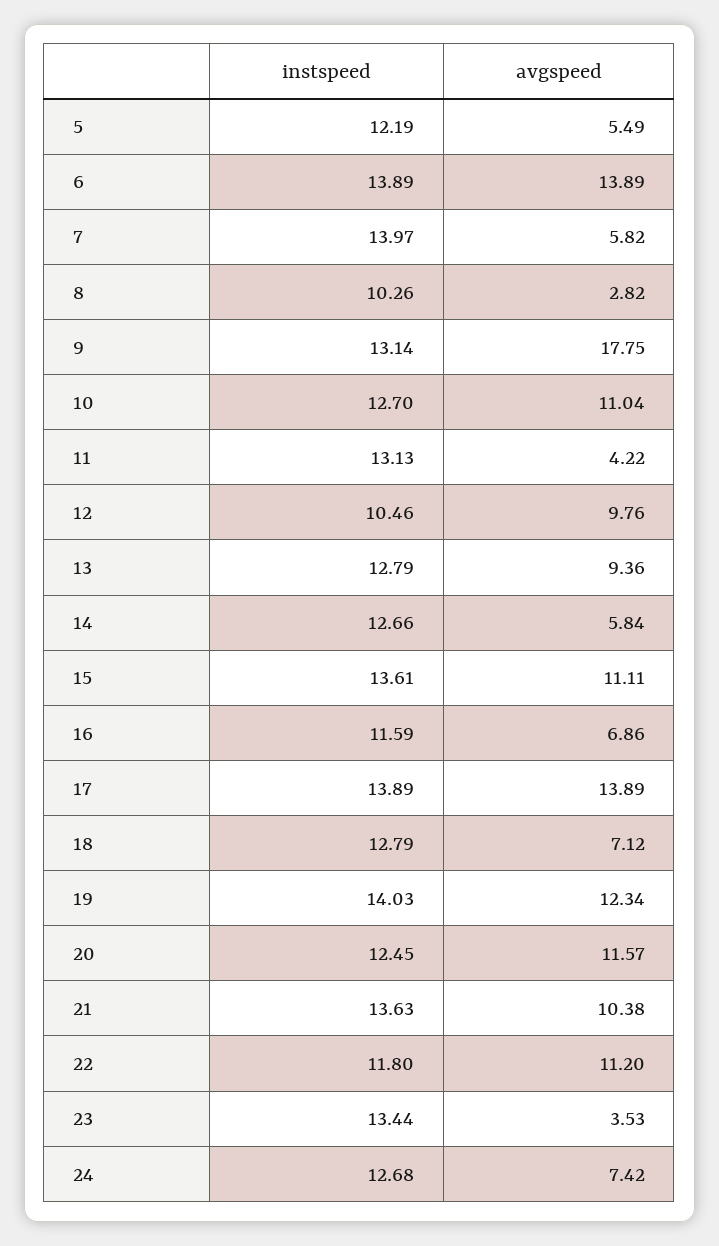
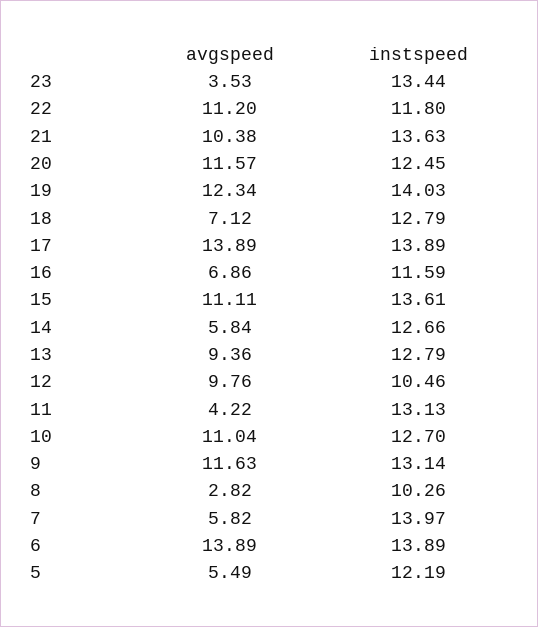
  {
    "instspeed": {
      "5": 12.19,
      "6": 13.89,
      "7": 13.97,
      "8": 10.26,
      "9": 13.14,
      "10": 12.7,
      "11": 13.13,
      "12": 10.46,
      "13": 12.79,
      "14": 12.66,
      "15": 13.61,
      "16": 11.59,
      "17": 13.89,
      "18": 12.79,
      "19": 14.03,
      "20": 12.45,
      "21": 13.63,
      "22": 11.8,
-     "23": 13.44,
+     "23": 13.44
-     "24": 12.68
    },
    "avgspeed": {
      "5": 5.49,
      "6": 13.89,
      "7": 5.82,
      "8": 2.82,
-     "9": 17.75,
+     "9": 11.63,
      "10": 11.04,
      "11": 4.22,
      "12": 9.76,
      "13": 9.36,
      "14": 5.84,
      "15": 11.11,
      "16": 6.86,
      "17": 13.89,
      "18": 7.12,
      "19": 12.34,
      "20": 11.57,
      "21": 10.38,
      "22": 11.2,
-     "23": 3.53,
+     "23": 3.53
-     "24": 7.42
    }
  }

